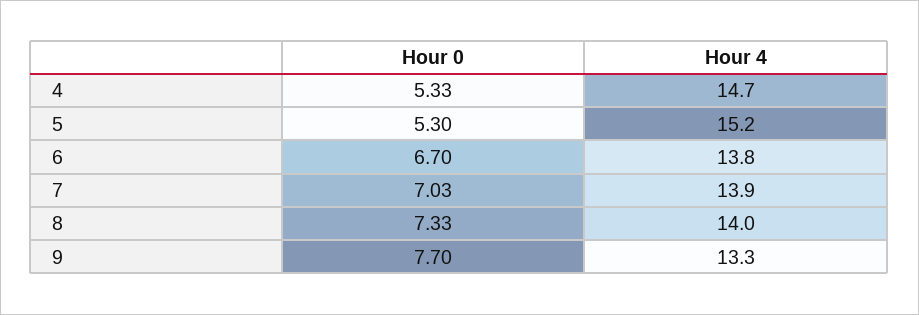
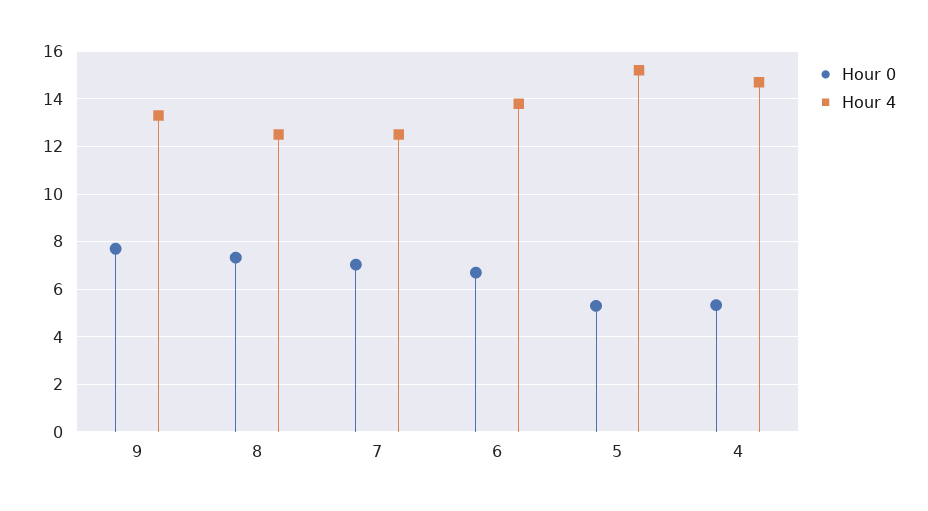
  {
    "Hour 0": {
      "4": 5.33,
      "5": 5.3,
      "6": 6.7,
      "7": 7.03,
      "8": 7.33,
      "9": 7.7
    },
    "Hour 4": {
      "4": 14.7,
      "5": 15.2,
      "6": 13.8,
-     "7": 13.9,
+     "7": 12.5,
-     "8": 14,
+     "8": 12.5,
      "9": 13.3
    }
  }

